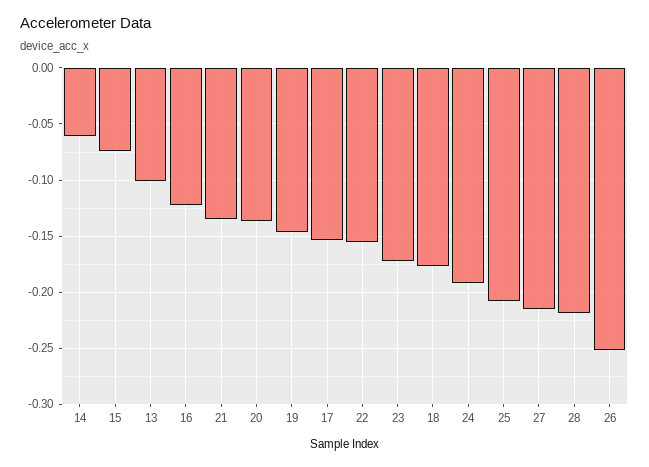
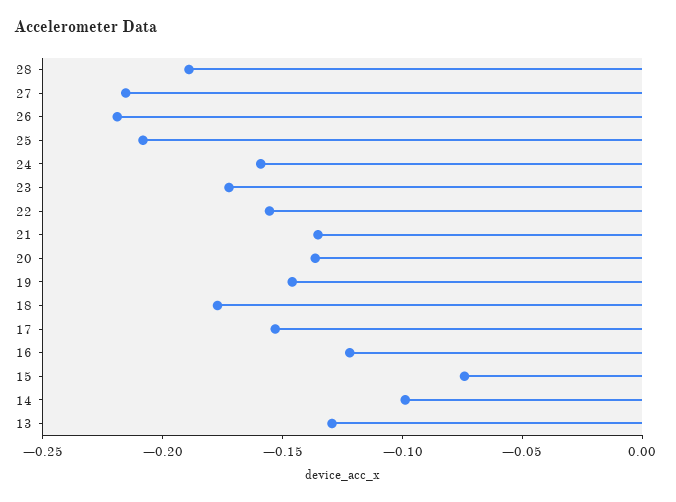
  {
-   "14": -0.06,
+   "14": -0.1,
    "15": -0.07,
-   "13": -0.1,
+   "13": -0.13,
    "16": -0.12,
    "21": -0.14,
    "20": -0.14,
    "19": -0.15,
    "17": -0.15,
    "22": -0.16,
    "23": -0.17,
    "18": -0.18,
-   "24": -0.19,
+   "24": -0.16,
    "25": -0.21,
    "27": -0.22,
-   "28": -0.22,
+   "28": -0.19,
-   "26": -0.25
+   "26": -0.22
  }

